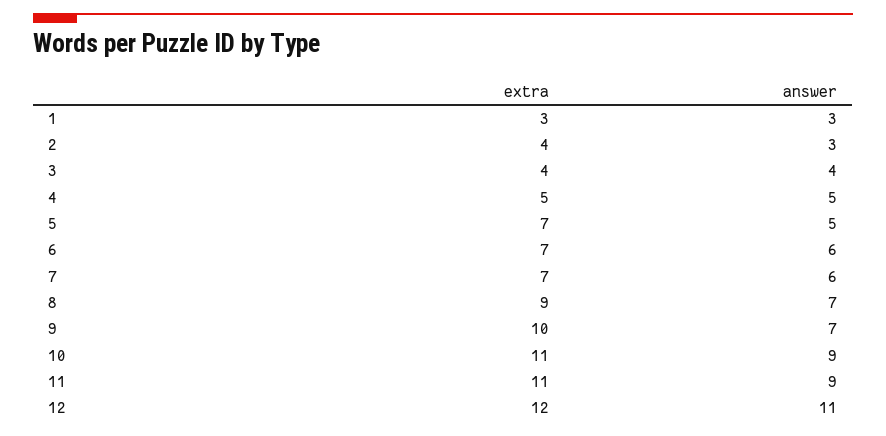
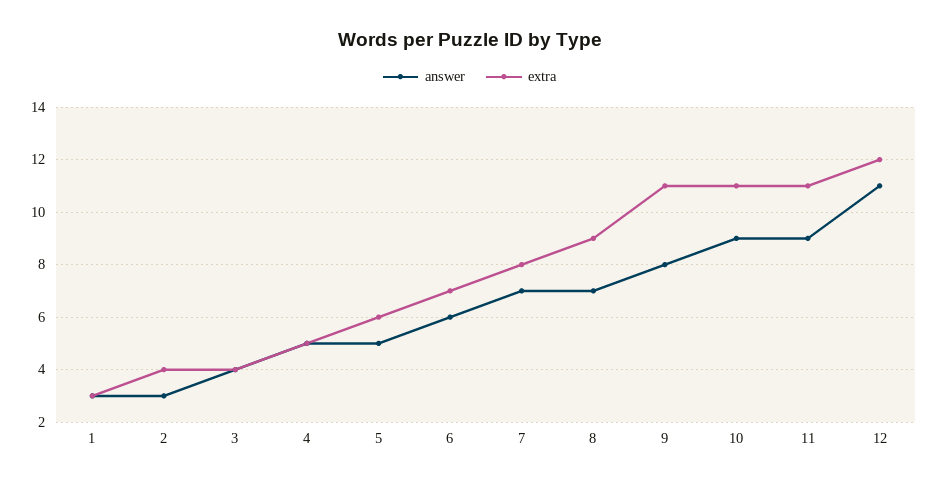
  {
    "extra": {
      "1": 3,
      "2": 4,
      "3": 4,
      "4": 5,
-     "5": 7,
+     "5": 6,
      "6": 7,
-     "7": 7,
+     "7": 8,
      "8": 9,
-     "9": 10,
+     "9": 11,
      "10": 11,
      "11": 11,
      "12": 12
    },
    "answer": {
      "1": 3,
      "2": 3,
      "3": 4,
      "4": 5,
      "5": 5,
      "6": 6,
-     "7": 6,
+     "7": 7,
      "8": 7,
-     "9": 7,
+     "9": 8,
      "10": 9,
      "11": 9,
      "12": 11
    }
  }

